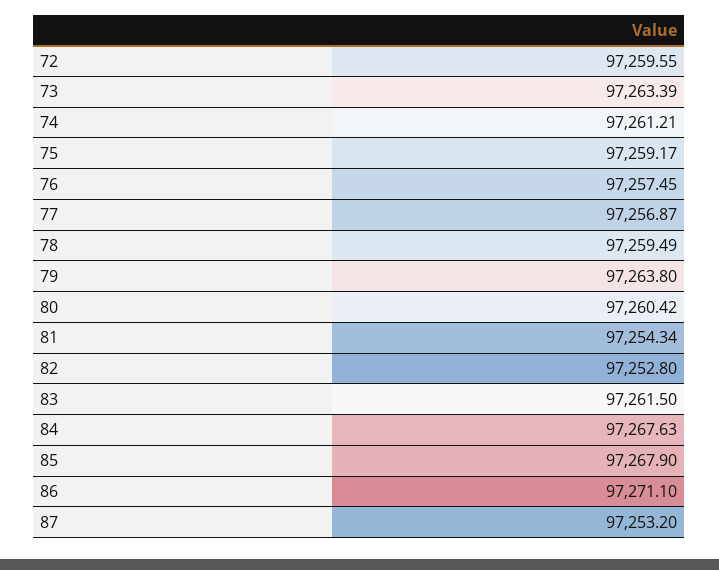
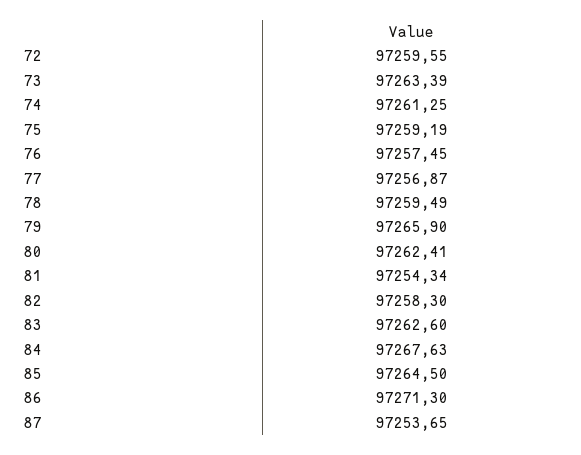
  {
    "72": 97259.55,
    "73": 97263.39,
-   "74": 97261.21,
+   "74": 97261.25,
-   "75": 97259.17,
+   "75": 97259.19,
    "76": 97257.45,
    "77": 97256.87,
    "78": 97259.49,
-   "79": 97263.8,
+   "79": 97265.9,
-   "80": 97260.42,
+   "80": 97262.41,
    "81": 97254.34,
-   "82": 97252.8,
+   "82": 97258.3,
-   "83": 97261.5,
+   "83": 97262.6,
    "84": 97267.63,
-   "85": 97267.9,
+   "85": 97264.5,
-   "86": 97271.1,
+   "86": 97271.3,
-   "87": 97253.2
+   "87": 97253.65
  }

